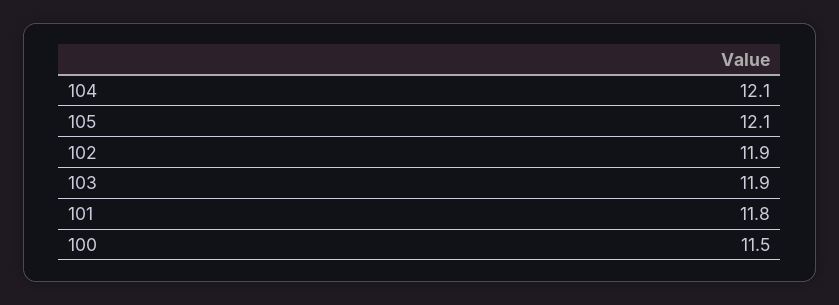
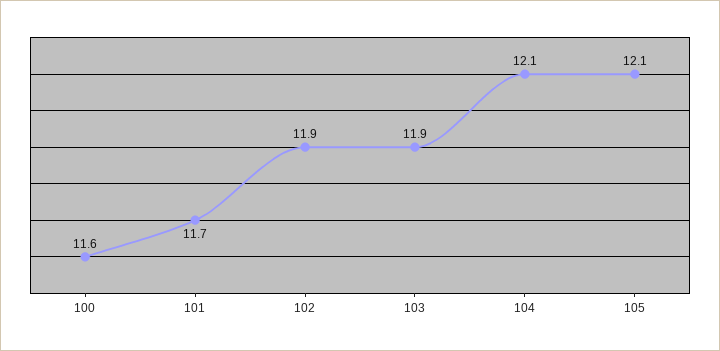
  {
    "104": 12.1,
    "105": 12.1,
    "102": 11.9,
    "103": 11.9,
-   "101": 11.8,
+   "101": 11.7,
-   "100": 11.5
+   "100": 11.6
  }

